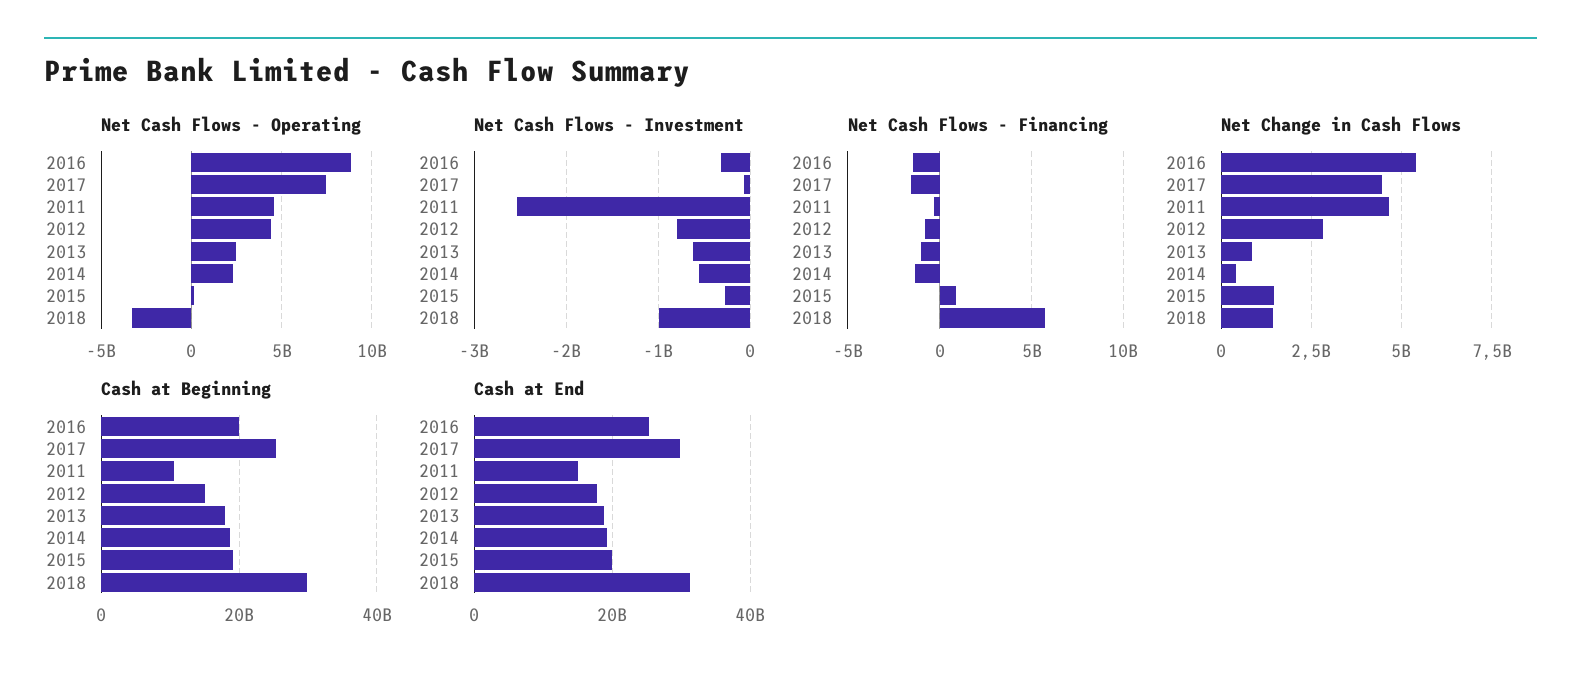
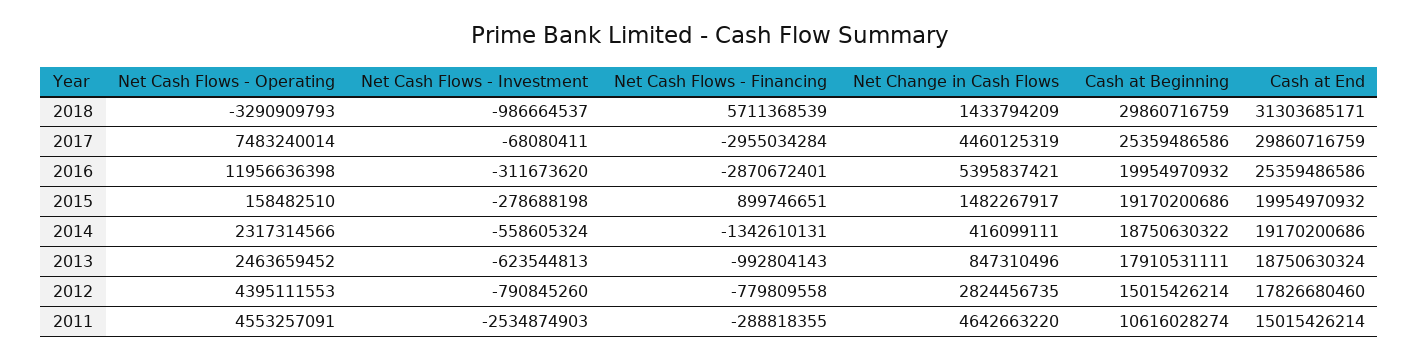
  {
    "Net Cash Flows - Operating": {
-     "2016": 9000000000,
+     "2016": 11956636398,
      "2017": 7483240014,
      "2011": 4553257091,
      "2012": 4395111553,
      "2013": 2463659452,
      "2014": 2317314566,
      "2015": 158482510,
      "2018": -3290909793
    },
    "Net Cash Flows - Investment": {
      "2016": -311673620,
      "2017": -68080411,
      "2011": -2534874903,
      "2012": -790845260,
      "2013": -623544813,
      "2014": -558605324,
      "2015": -278688198,
      "2018": -986664537
    },
    "Net Cash Flows - Financing": {
-     "2016": -1500000000,
+     "2016": -2870672401,
-     "2017": -1500000000,
+     "2017": -2955034284,
      "2011": -288818355,
      "2012": -779809558,
      "2013": -992804143,
      "2014": -1342610131,
      "2015": 899746651,
      "2018": 5711368539
    },
    "Net Change in Cash Flows": {
      "2016": 5395837421,
      "2017": 4460125319,
      "2011": 4642663220,
      "2012": 2824456735,
      "2013": 847310496,
      "2014": 416099111,
      "2015": 1482267917,
      "2018": 1433794209
    },
    "Cash at Beginning": {
      "2016": 19954970932,
      "2017": 25359486586,
      "2011": 10616028274,
      "2012": 15015426214,
      "2013": 17910531111,
      "2014": 18750630322,
      "2015": 19170200686,
      "2018": 29860716759
    },
    "Cash at End": {
      "2016": 25359486586,
      "2017": 29860716759,
      "2011": 15015426214,
      "2012": 17826680460,
      "2013": 18750630324,
      "2014": 19170200686,
      "2015": 19954970932,
      "2018": 31303685171
    }
  }

